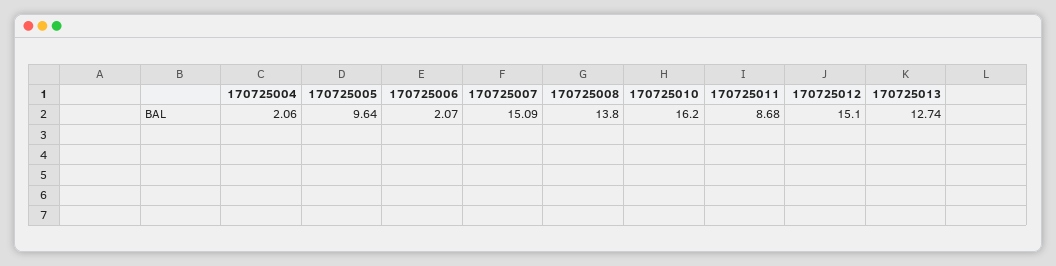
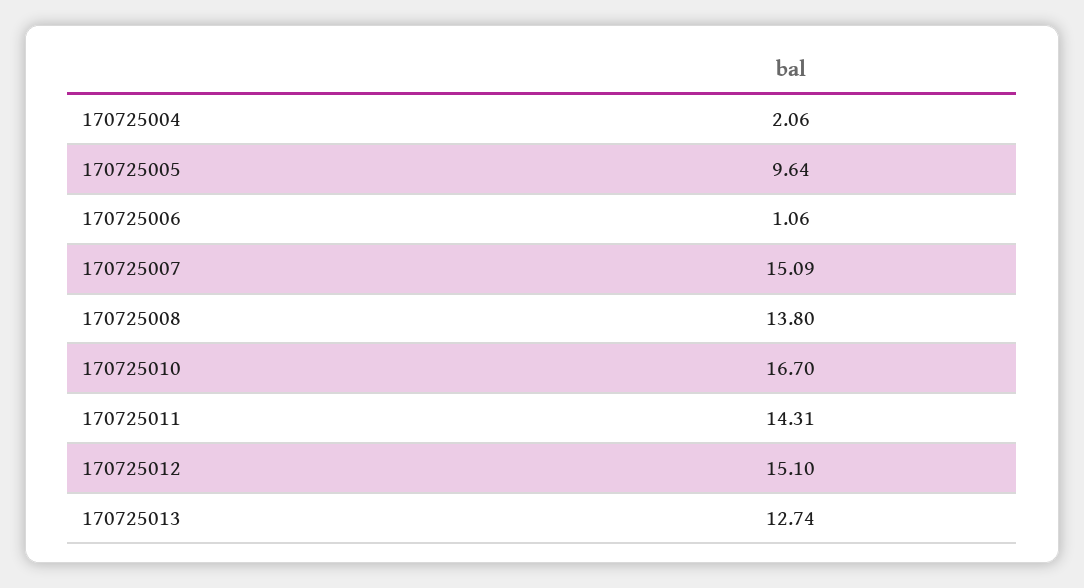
  {
    "170725004": 2.06,
    "170725005": 9.64,
-   "170725006": 2.07,
+   "170725006": 1.06,
    "170725007": 15.09,
    "170725008": 13.8,
-   "170725010": 16.2,
+   "170725010": 16.7,
-   "170725011": 8.68,
+   "170725011": 14.31,
    "170725012": 15.1,
    "170725013": 12.74
  }

